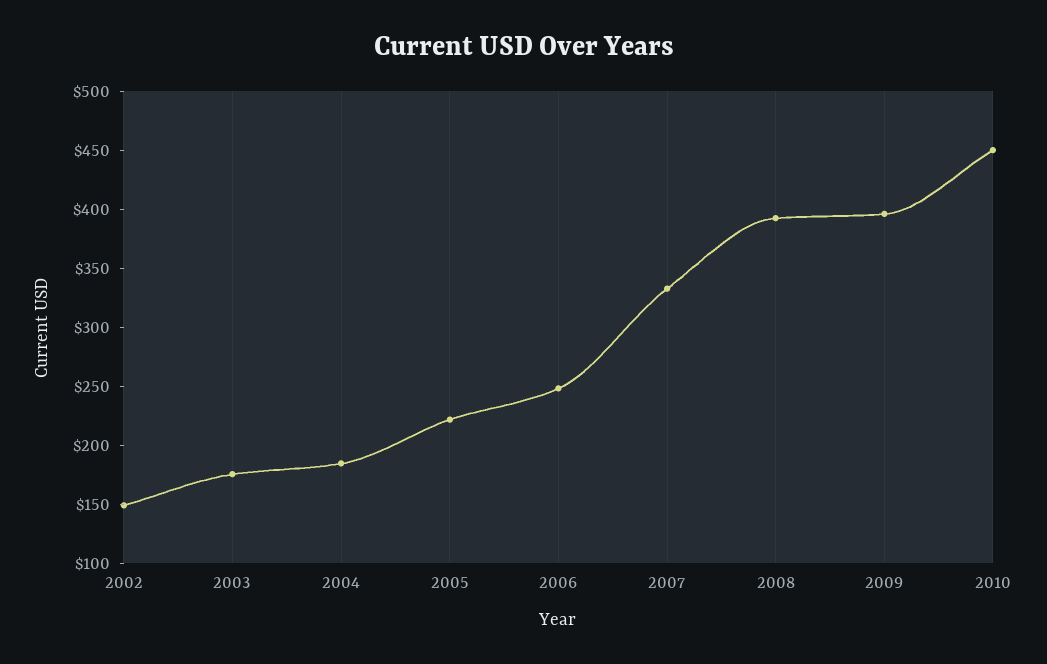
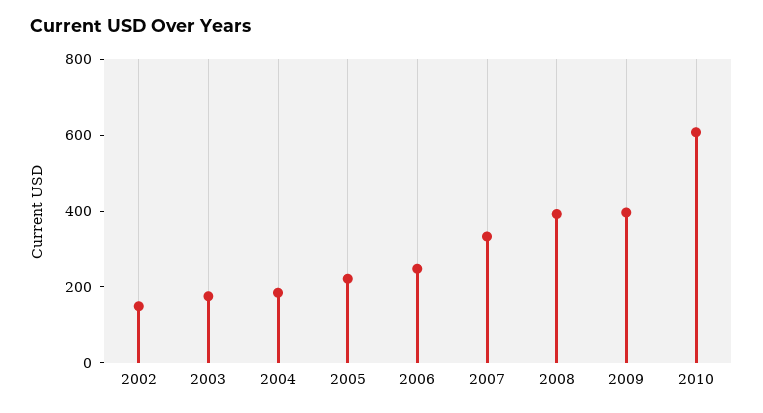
  {
    "2002": 150,
    "2003": 180,
    "2004": 180,
    "2005": 220,
    "2006": 250,
    "2007": 330,
    "2008": 390,
    "2009": 400,
-   "2010": 450
+   "2010": 600
  }

